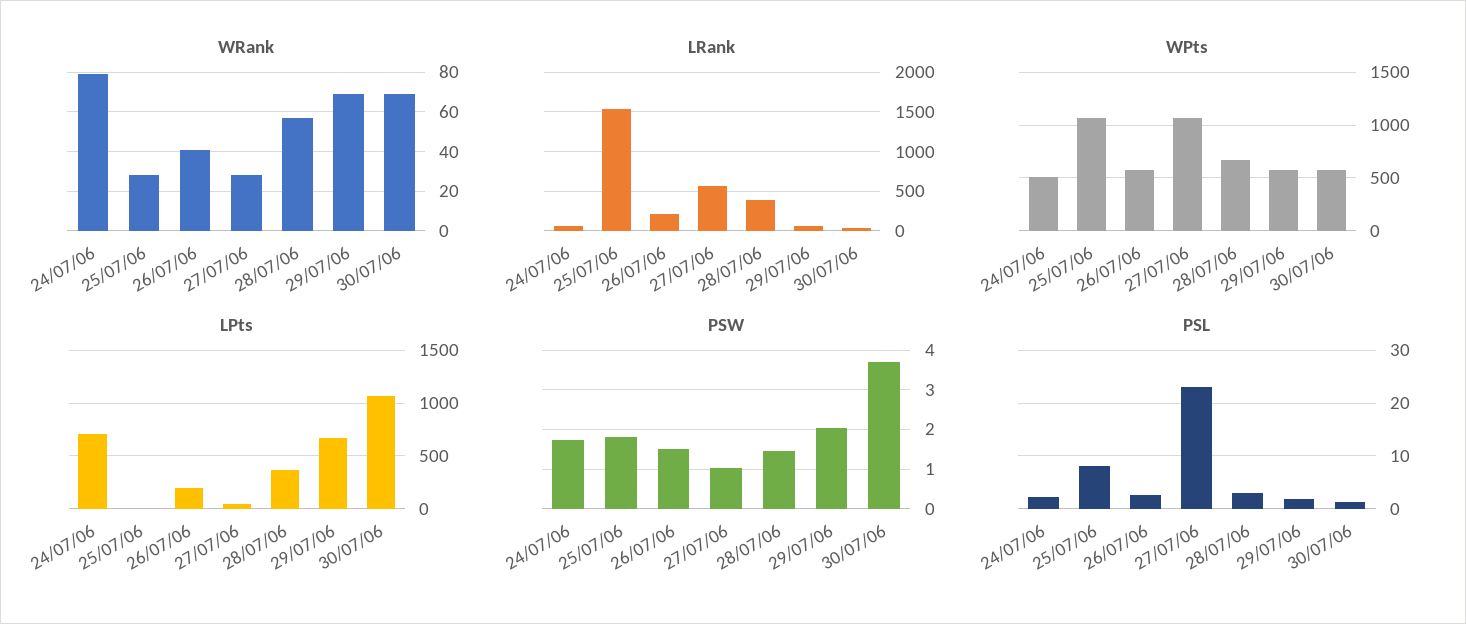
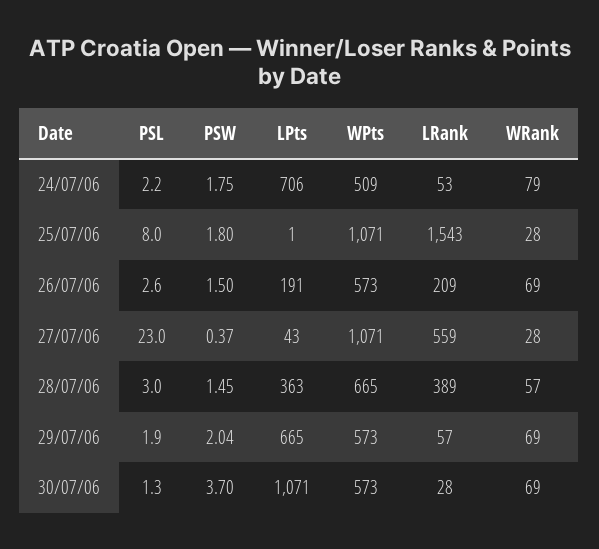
  {
    "WRank": {
      "24/07/06": 79,
      "25/07/06": 28,
-     "26/07/06": 40,
+     "26/07/06": 69,
      "27/07/06": 28,
      "28/07/06": 57,
      "29/07/06": 69,
      "30/07/06": 69
    },
    "LRank": {
      "24/07/06": 53,
      "25/07/06": 1543,
      "26/07/06": 209,
      "27/07/06": 559,
      "28/07/06": 389,
      "29/07/06": 57,
      "30/07/06": 28
    },
    "WPts": {
      "24/07/06": 509,
      "25/07/06": 1071,
      "26/07/06": 573,
      "27/07/06": 1071,
      "28/07/06": 665,
      "29/07/06": 573,
      "30/07/06": 573
    },
    "LPts": {
      "24/07/06": 706,
      "25/07/06": 1,
      "26/07/06": 191,
      "27/07/06": 43,
      "28/07/06": 363,
      "29/07/06": 665,
      "30/07/06": 1071
    },
    "PSW": {
      "24/07/06": 1.75,
      "25/07/06": 1.8,
      "26/07/06": 1.5,
-     "27/07/06": 1,
+     "27/07/06": 0.37,
      "28/07/06": 1.45,
      "29/07/06": 2.04,
      "30/07/06": 3.7
    },
    "PSL": {
      "24/07/06": 2.2,
      "25/07/06": 8,
      "26/07/06": 2.6,
      "27/07/06": 23,
      "28/07/06": 3,
      "29/07/06": 1.9,
      "30/07/06": 1.3
    }
  }

